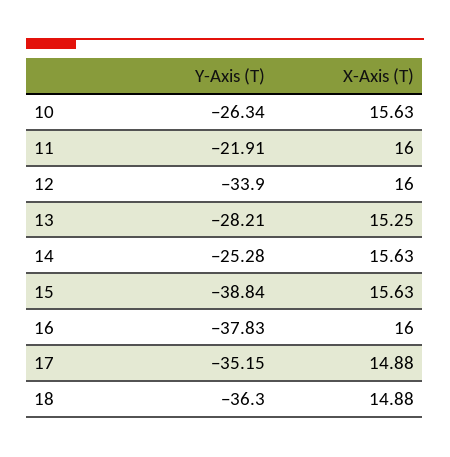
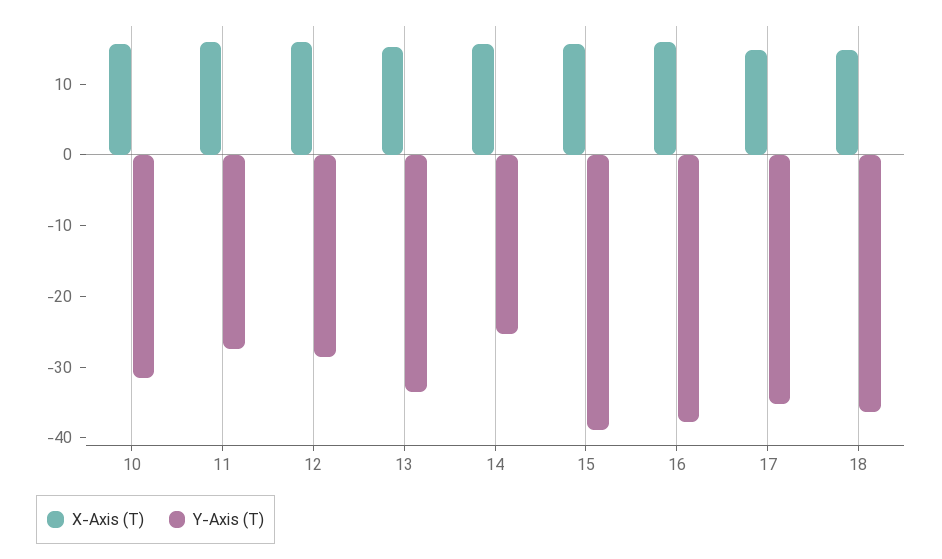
  {
    "Y-Axis (T)": {
-     "10": -26.34,
+     "10": -32,
-     "11": -21.91,
+     "11": -28,
-     "12": -33.9,
+     "12": -28,
-     "13": -28.21,
+     "13": -34,
      "14": -25.28,
      "15": -38.84,
      "16": -37.83,
      "17": -35.15,
      "18": -36.3
    },
    "X-Axis (T)": {
      "10": 15.63,
      "11": 16,
      "12": 16,
      "13": 15.25,
      "14": 15.63,
      "15": 15.63,
      "16": 16,
      "17": 14.88,
      "18": 14.88
    }
  }

